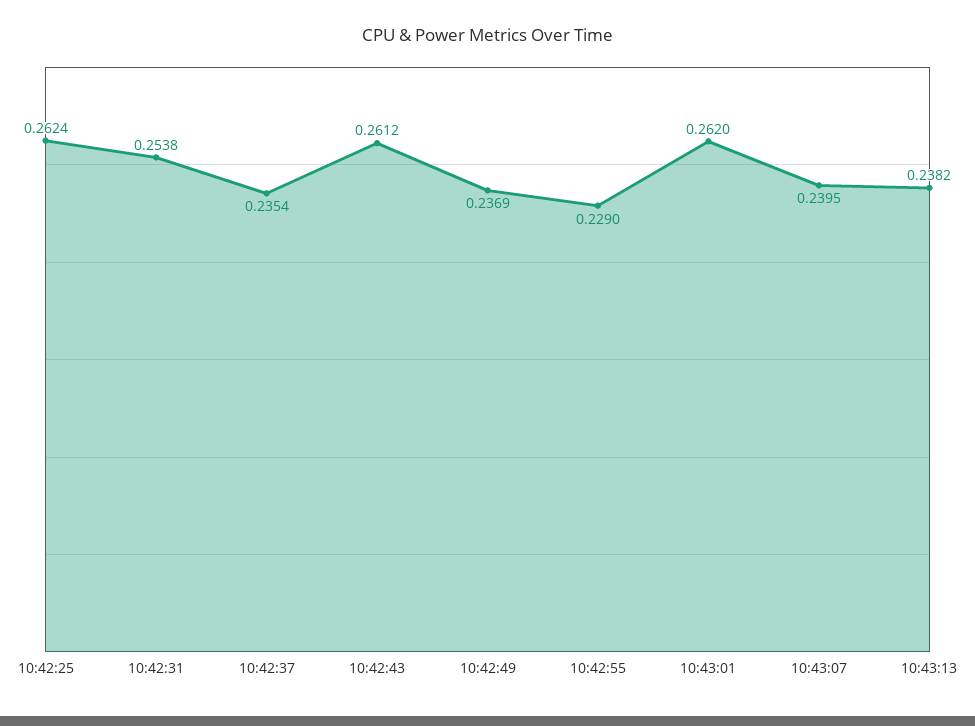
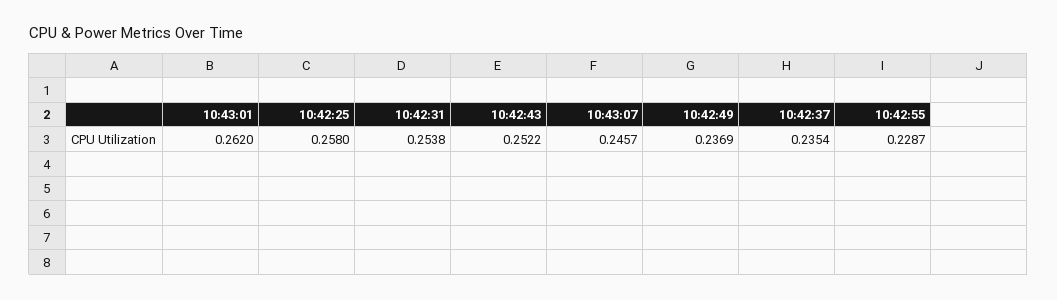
  {
-   "10:42:25": 0.2624,
+   "10:42:25": 0.258,
    "10:42:31": 0.2538,
    "10:42:37": 0.2354,
-   "10:42:43": 0.2612,
+   "10:42:43": 0.2522,
    "10:42:49": 0.2369,
-   "10:42:55": 0.229,
+   "10:42:55": 0.2287,
    "10:43:01": 0.262,
-   "10:43:07": 0.2395,
+   "10:43:07": 0.2457
-   "10:43:13": 0.2382
  }

